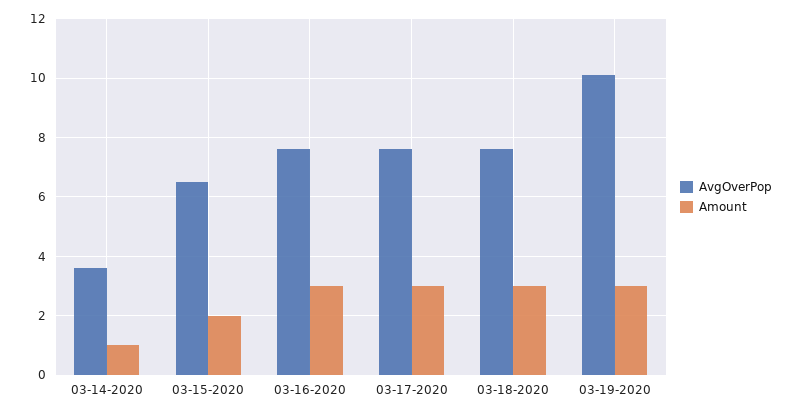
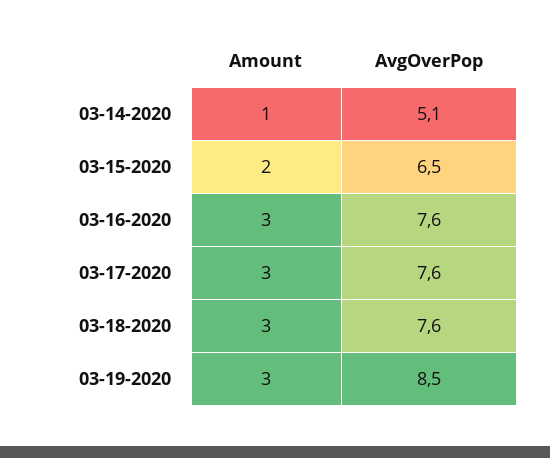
  {
    "AvgOverPop": {
-     "03-14-2020": 3.5,
+     "03-14-2020": 5.1,
      "03-15-2020": 6.5,
      "03-16-2020": 7.6,
      "03-17-2020": 7.6,
      "03-18-2020": 7.6,
-     "03-19-2020": 10
+     "03-19-2020": 8.5
    },
    "Amount": {
      "03-14-2020": 1,
      "03-15-2020": 2,
      "03-16-2020": 3,
      "03-17-2020": 3,
      "03-18-2020": 3,
      "03-19-2020": 3
    }
  }

